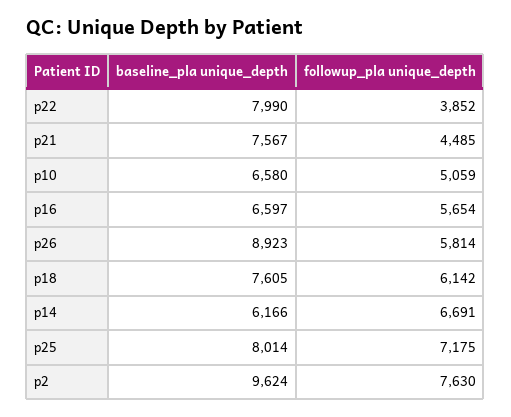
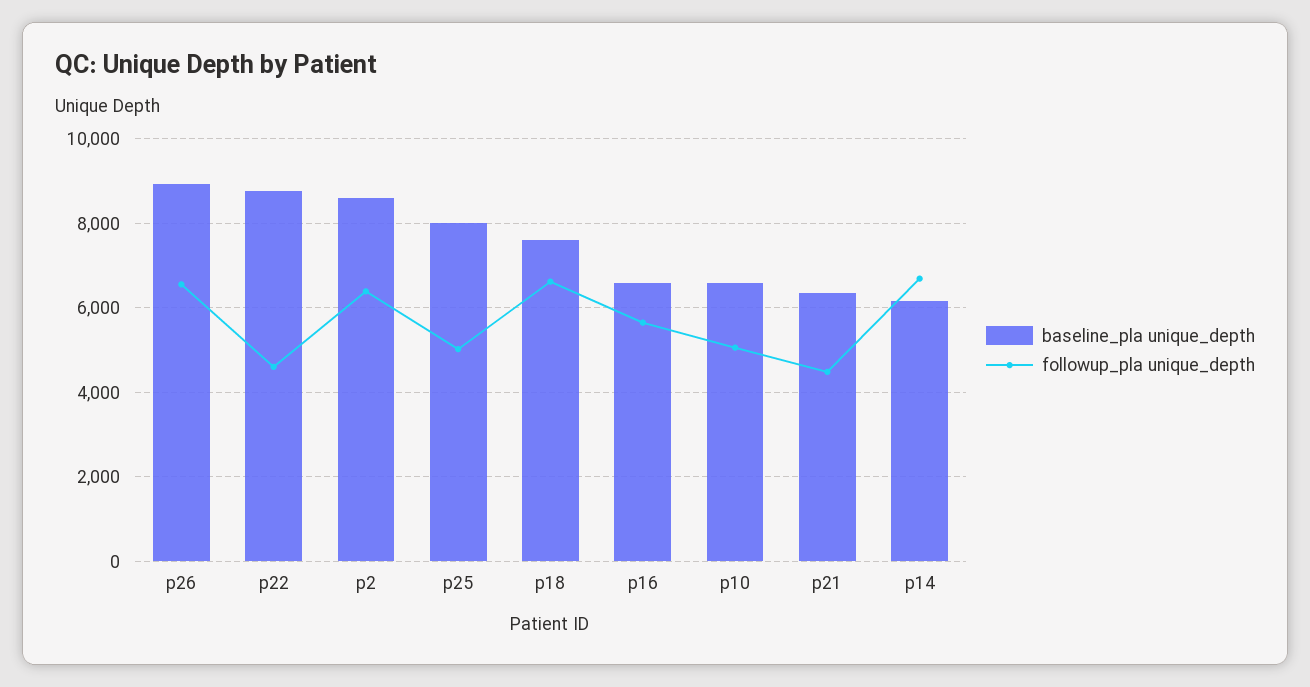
  {
    "baseline_pla unique_depth": {
-     "p22": 7990,
+     "p22": 8800,
-     "p21": 7567,
+     "p21": 6400,
      "p10": 6580,
      "p16": 6597,
      "p26": 8923,
      "p18": 7605,
      "p14": 6166,
      "p25": 8014,
-     "p2": 9624
+     "p2": 8600
    },
    "followup_pla unique_depth": {
-     "p22": 3852,
+     "p22": 4600,
      "p21": 4485,
      "p10": 5059,
      "p16": 5654,
-     "p26": 5814,
+     "p26": 6600,
-     "p18": 6142,
+     "p18": 6600,
      "p14": 6691,
-     "p25": 7175,
+     "p25": 5000,
-     "p2": 7630
+     "p2": 6400
    }
  }

